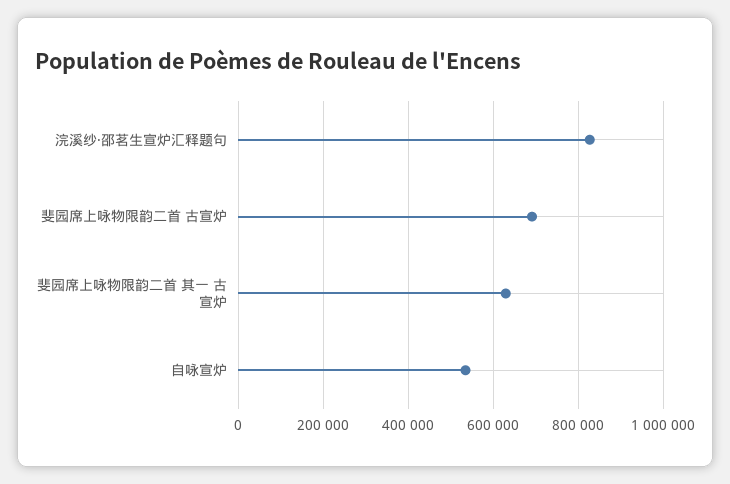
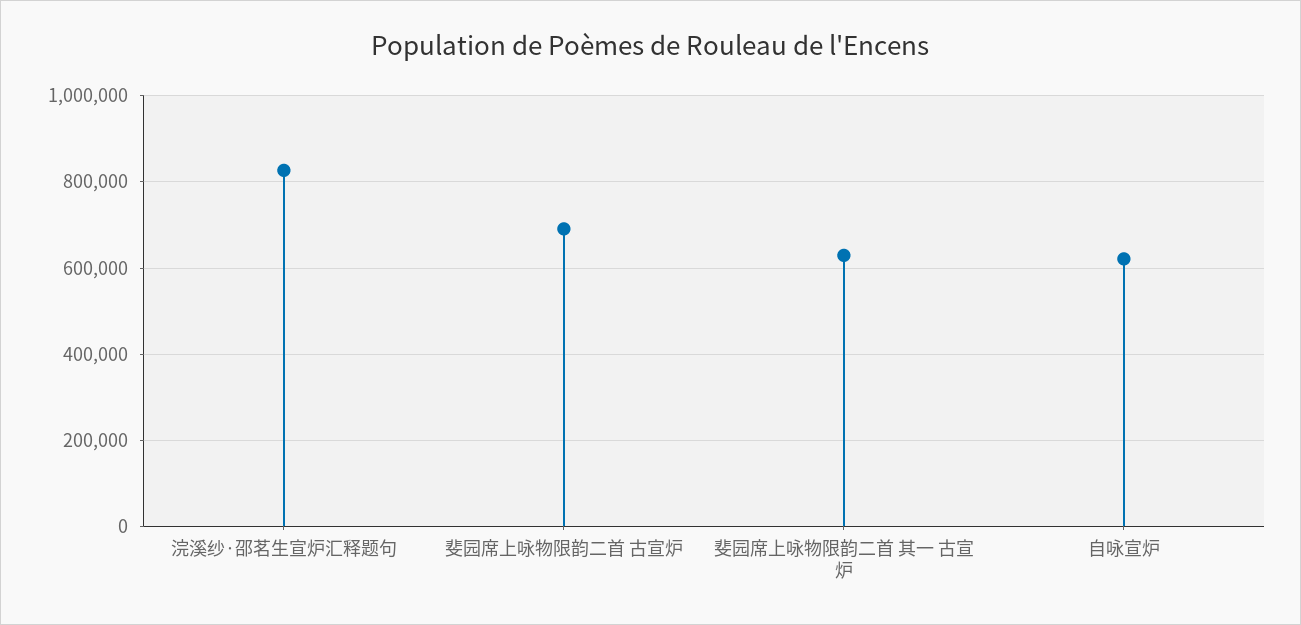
  {
    "浣溪纱·邵茗生宣炉汇释题句": 820000,
    "斐园席上咏物限韵二首 古宣炉": 700000,
    "斐园席上咏物限韵二首 其一 古宣炉": 620000,
-   "自咏宣炉": 540000
+   "自咏宣炉": 620000
  }

